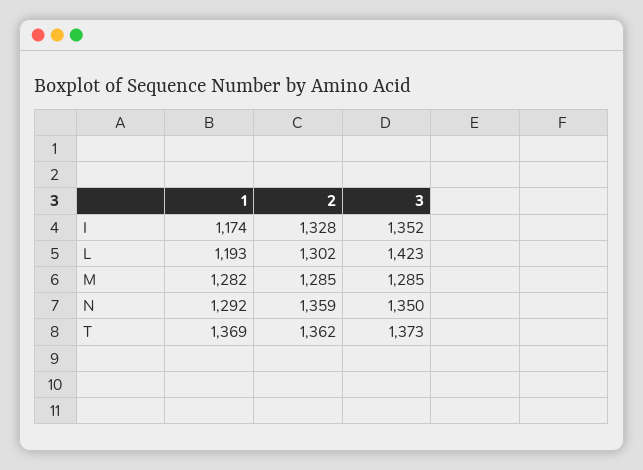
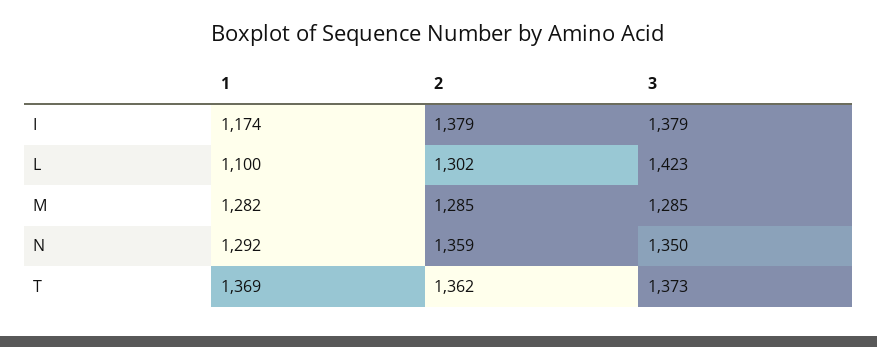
  {
    "1": {
      "I": 1174,
-     "L": 1193,
+     "L": 1100,
      "M": 1282,
      "N": 1292,
      "T": 1369
    },
    "2": {
-     "I": 1328,
+     "I": 1379,
      "L": 1302,
      "M": 1285,
      "N": 1359,
      "T": 1362
    },
    "3": {
-     "I": 1352,
+     "I": 1379,
      "L": 1423,
      "M": 1285,
      "N": 1350,
      "T": 1373
    }
  }

